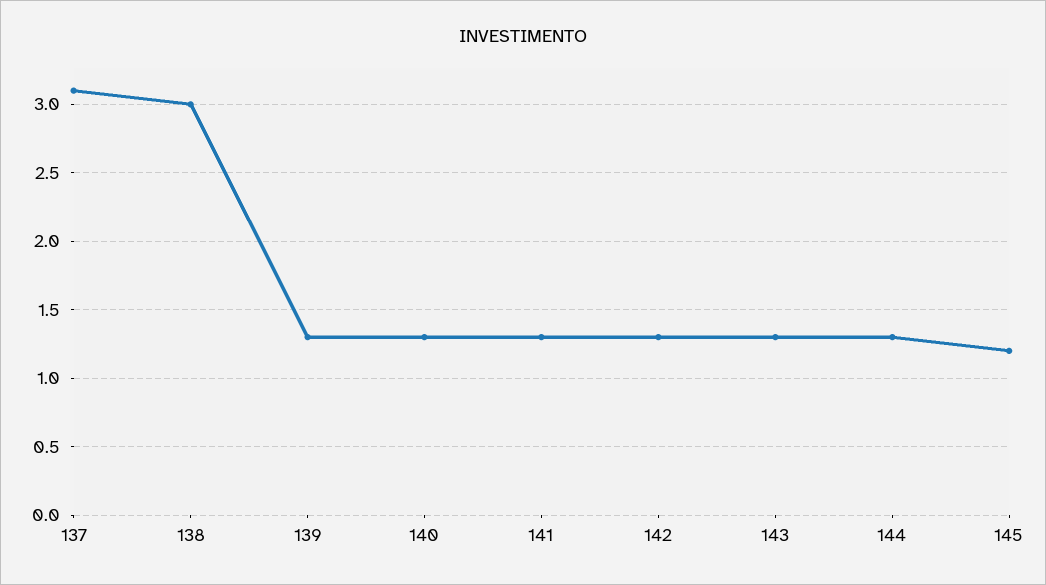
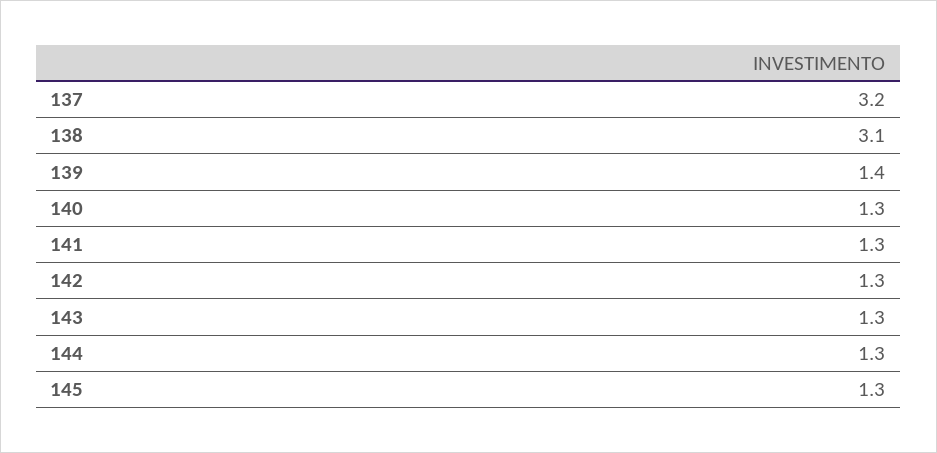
  {
-   "137": 3.1,
+   "137": 3.2,
-   "138": 3,
+   "138": 3.1,
-   "139": 1.3,
+   "139": 1.4,
    "140": 1.3,
    "141": 1.3,
    "142": 1.3,
    "143": 1.3,
    "144": 1.3,
-   "145": 1.2
+   "145": 1.3
  }

